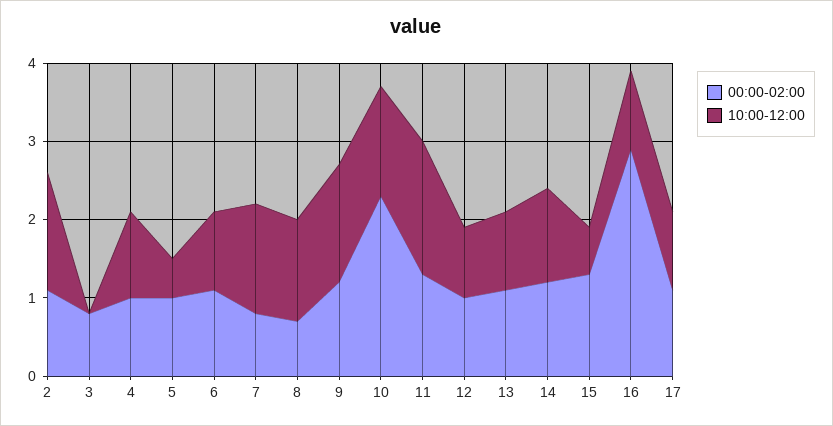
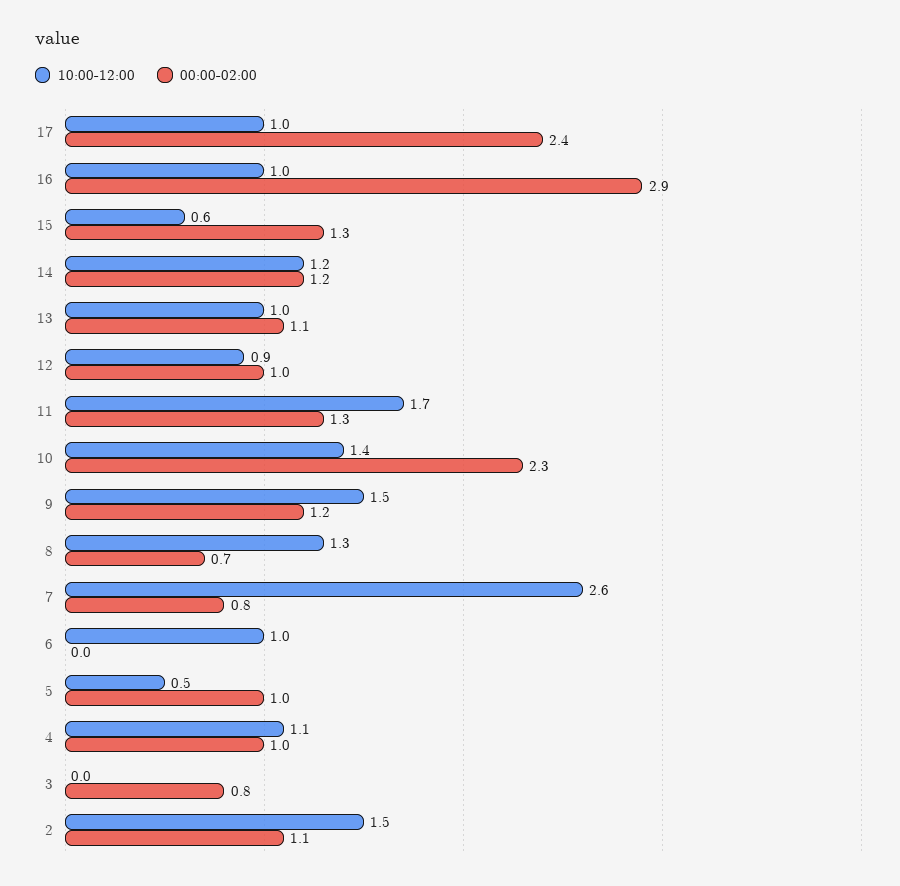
  {
    "00:00-02:00": {
      "2": 1.1,
      "3": 0.8,
      "4": 1,
      "5": 1,
-     "6": 1,
+     "6": 0,
      "7": 0.8,
      "8": 0.7,
      "9": 1.2,
      "10": 2.3,
      "11": 1.3,
      "12": 1,
      "13": 1.1,
      "14": 1.2,
      "15": 1.3,
      "16": 2.9,
-     "17": 1
+     "17": 2.4
    },
    "10:00-12:00": {
      "2": 1.5,
      "3": 0,
      "4": 1.1,
      "5": 0.5,
      "6": 1,
-     "7": 1.5,
+     "7": 2.6,
      "8": 1.3,
      "9": 1.5,
      "10": 1.4,
      "11": 1.7,
      "12": 0.9,
      "13": 1,
      "14": 1.2,
      "15": 0.6,
      "16": 1,
      "17": 1
    }
  }

